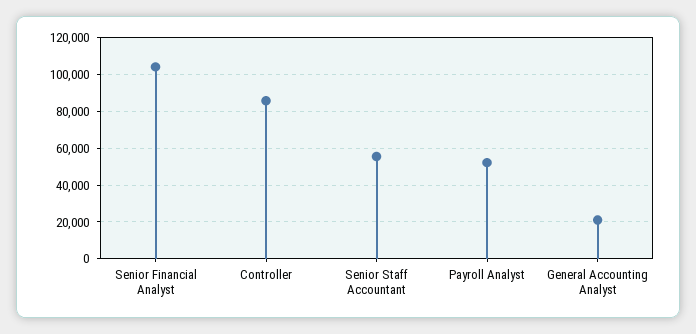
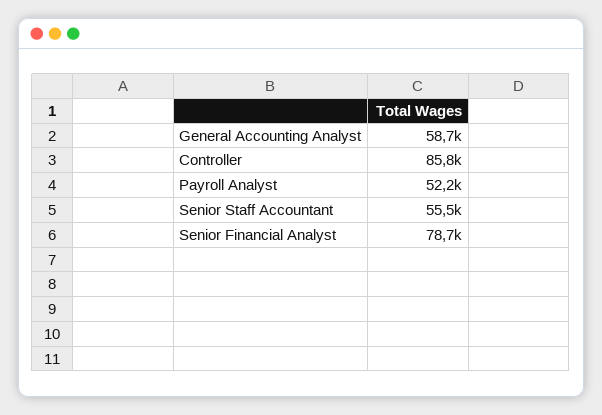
  {
-   "Senior Financial Analyst": 105000,
+   "Senior Financial Analyst": 78700,
    "Controller": 85800,
    "Senior Staff Accountant": 55500,
    "Payroll Analyst": 52200,
-   "General Accounting Analyst": 20000
+   "General Accounting Analyst": 58700
  }

